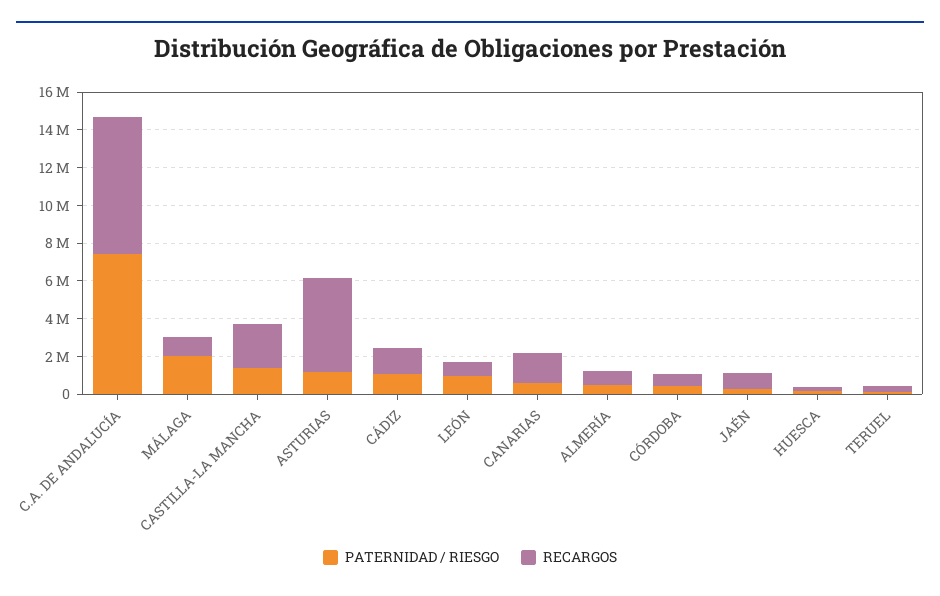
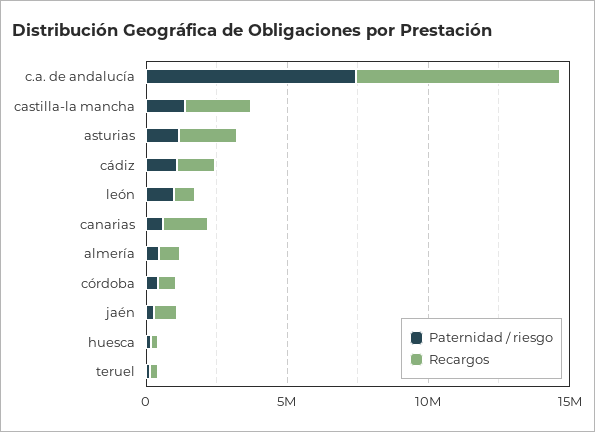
  {
    "PATERNIDAD / RIESGO": {
      "C.A. DE ANDALUCÍA": 7500000,
-     "MÁLAGA": 2000000,
      "CASTILLA-LA MANCHA": 1500000,
      "ASTURIAS": 1000000,
      "CÁDIZ": 1000000,
      "LEÓN": 1000000,
      "CANARIAS": 500000,
      "ALMERÍA": 500000,
      "CÓRDOBA": 500000,
      "JAÉN": 500000,
      "HUESCA": 0,
      "TERUEL": 0
    },
    "RECARGOS": {
      "C.A. DE ANDALUCÍA": 7000000,
-     "MÁLAGA": 1000000,
      "CASTILLA-LA MANCHA": 2500000,
-     "ASTURIAS": 5000000,
+     "ASTURIAS": 2000000,
      "CÁDIZ": 1500000,
      "LEÓN": 500000,
      "CANARIAS": 1500000,
      "ALMERÍA": 500000,
      "CÓRDOBA": 500000,
      "JAÉN": 1000000,
      "HUESCA": 0,
      "TERUEL": 500000
    }
  }

